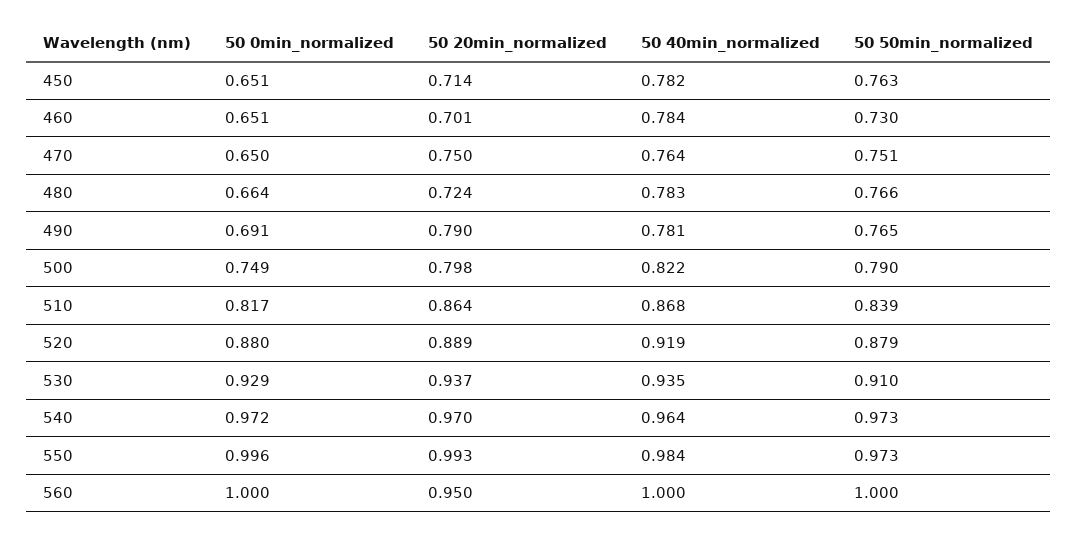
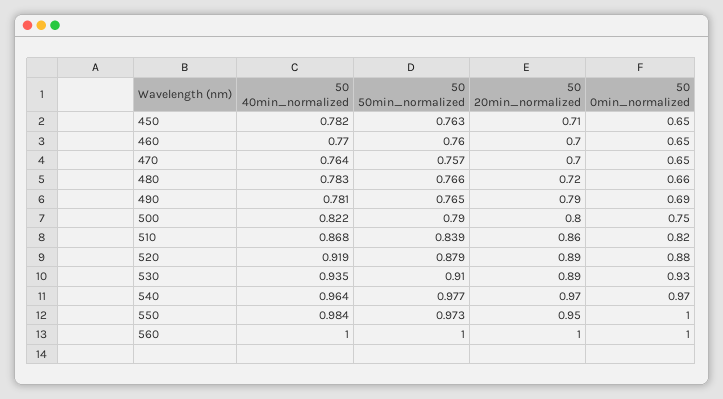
  {
    "50 0min_normalized": {
      "450": 0.651,
      "460": 0.651,
      "470": 0.65,
      "480": 0.664,
      "490": 0.691,
      "500": 0.749,
      "510": 0.817,
      "520": 0.88,
      "530": 0.929,
      "540": 0.972,
      "550": 0.996,
      "560": 1
    },
    "50 20min_normalized": {
      "450": 0.714,
      "460": 0.701,
-     "470": 0.75,
+     "470": 0.7,
      "480": 0.724,
      "490": 0.79,
      "500": 0.798,
      "510": 0.864,
      "520": 0.889,
-     "530": 0.937,
+     "530": 0.89,
      "540": 0.97,
-     "550": 0.993,
+     "550": 0.95,
-     "560": 0.95
+     "560": 1
    },
    "50 40min_normalized": {
      "450": 0.782,
-     "460": 0.784,
+     "460": 0.77,
      "470": 0.764,
      "480": 0.783,
      "490": 0.781,
      "500": 0.822,
      "510": 0.868,
      "520": 0.919,
      "530": 0.935,
      "540": 0.964,
      "550": 0.984,
      "560": 1
    },
    "50 50min_normalized": {
      "450": 0.763,
-     "460": 0.73,
+     "460": 0.76,
-     "470": 0.751,
+     "470": 0.757,
      "480": 0.766,
      "490": 0.765,
      "500": 0.79,
      "510": 0.839,
      "520": 0.879,
      "530": 0.91,
-     "540": 0.973,
+     "540": 0.977,
      "550": 0.973,
      "560": 1
    }
  }

